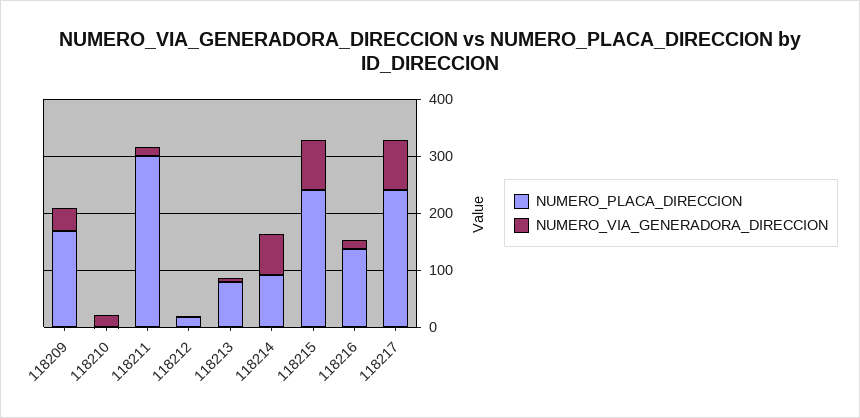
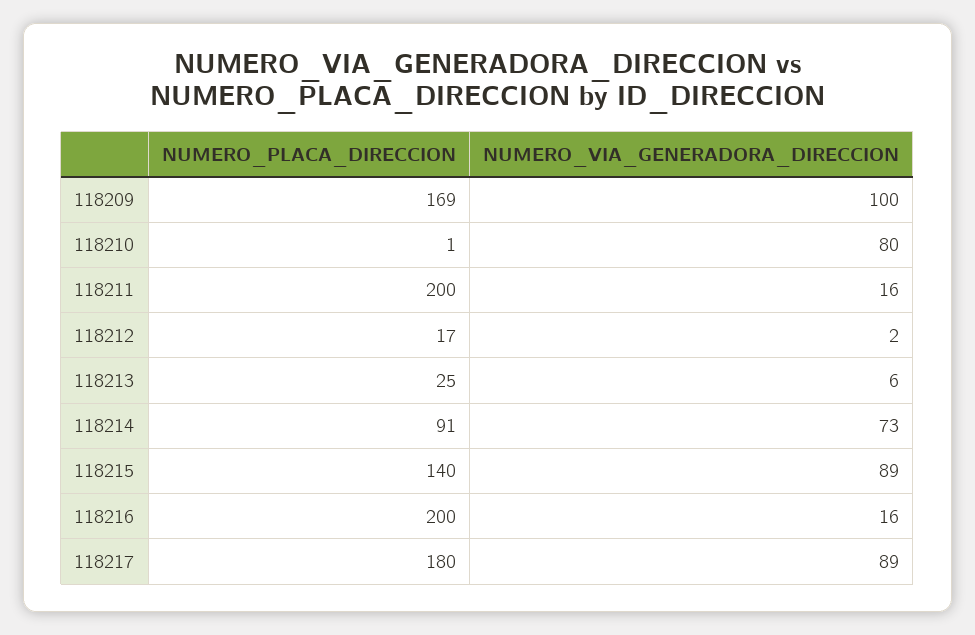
  {
    "NUMERO_PLACA_DIRECCION": {
      "118209": 169,
      "118210": 1,
-     "118211": 300,
+     "118211": 200,
      "118212": 17,
-     "118213": 80,
+     "118213": 25,
      "118214": 91,
-     "118215": 240,
+     "118215": 140,
-     "118216": 140,
+     "118216": 200,
-     "118217": 240
+     "118217": 180
    },
    "NUMERO_VIA_GENERADORA_DIRECCION": {
-     "118209": 40,
+     "118209": 100,
-     "118210": 20,
+     "118210": 80,
      "118211": 16,
      "118212": 2,
      "118213": 6,
      "118214": 73,
      "118215": 89,
      "118216": 16,
      "118217": 89
    }
  }

